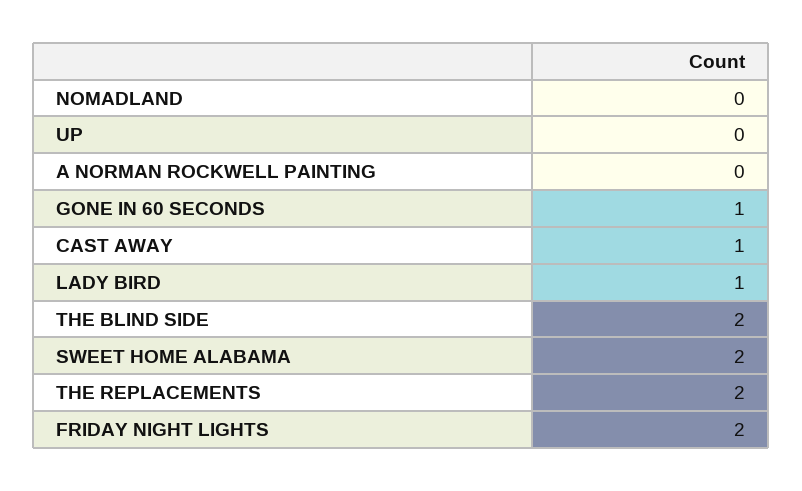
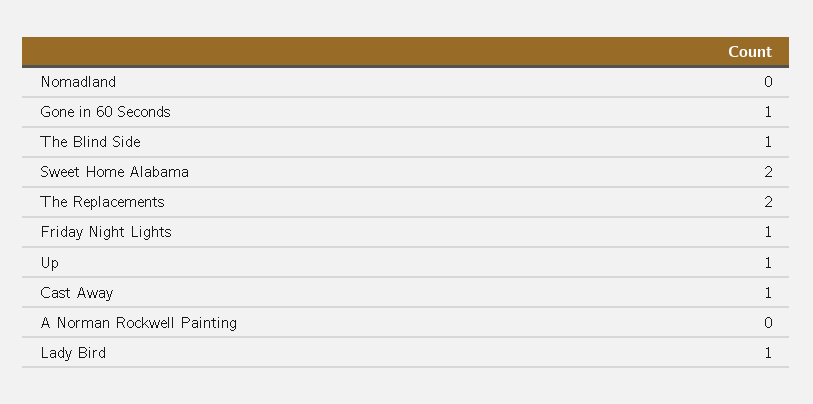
  {
    "NOMADLAND": 0,
-   "UP": 0,
+   "UP": 1,
    "A NORMAN ROCKWELL PAINTING": 0,
    "GONE IN 60 SECONDS": 1,
    "CAST AWAY": 1,
    "LADY BIRD": 1,
-   "THE BLIND SIDE": 2,
+   "THE BLIND SIDE": 1,
    "SWEET HOME ALABAMA": 2,
    "THE REPLACEMENTS": 2,
-   "FRIDAY NIGHT LIGHTS": 2
+   "FRIDAY NIGHT LIGHTS": 1
  }

